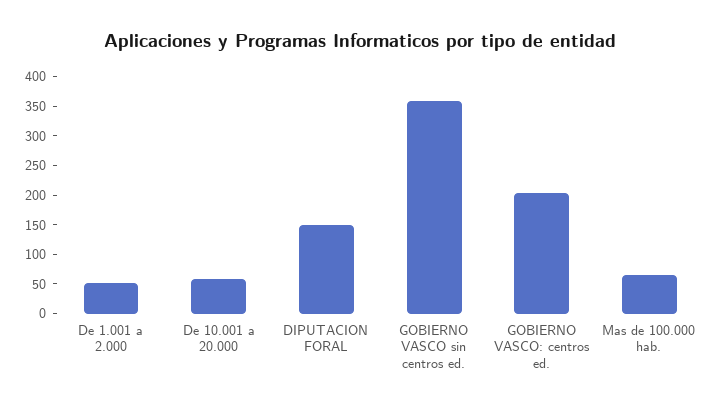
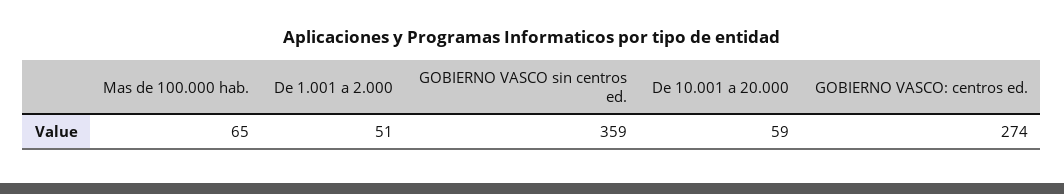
  {
    "De 1.001 a 2.000": 51,
    "De 10.001 a 20.000": 59,
-   "DIPUTACION FORAL": 150,
    "GOBIERNO VASCO sin centros ed.": 359,
-   "GOBIERNO VASCO: centros ed.": 200,
+   "GOBIERNO VASCO: centros ed.": 274,
    "Mas de 100.000 hab.": 65
  }

